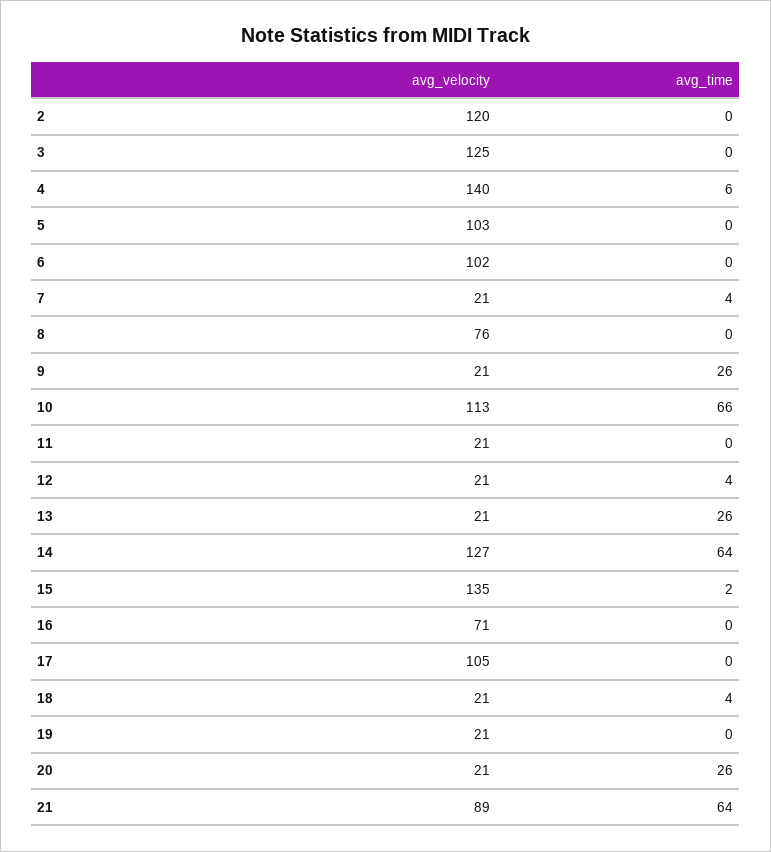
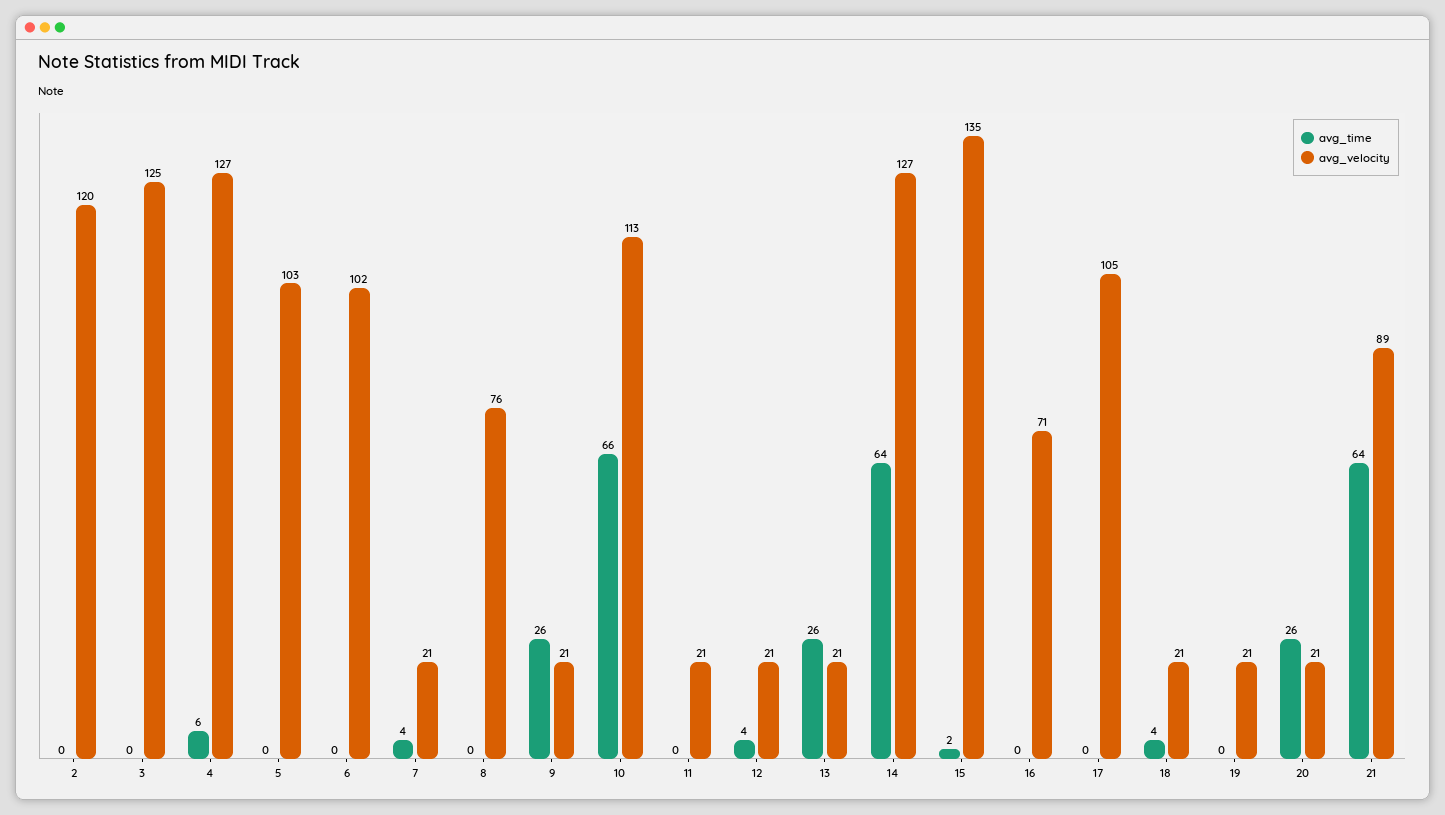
  {
    "avg_velocity": {
      "2": 120,
      "3": 125,
-     "4": 140,
+     "4": 127,
      "5": 103,
      "6": 102,
      "7": 21,
      "8": 76,
      "9": 21,
      "10": 113,
      "11": 21,
      "12": 21,
      "13": 21,
      "14": 127,
      "15": 135,
      "16": 71,
      "17": 105,
      "18": 21,
      "19": 21,
      "20": 21,
      "21": 89
    },
    "avg_time": {
      "2": 0,
      "3": 0,
      "4": 6,
      "5": 0,
      "6": 0,
      "7": 4,
      "8": 0,
      "9": 26,
      "10": 66,
      "11": 0,
      "12": 4,
      "13": 26,
      "14": 64,
      "15": 2,
      "16": 0,
      "17": 0,
      "18": 4,
      "19": 0,
      "20": 26,
      "21": 64
    }
  }

